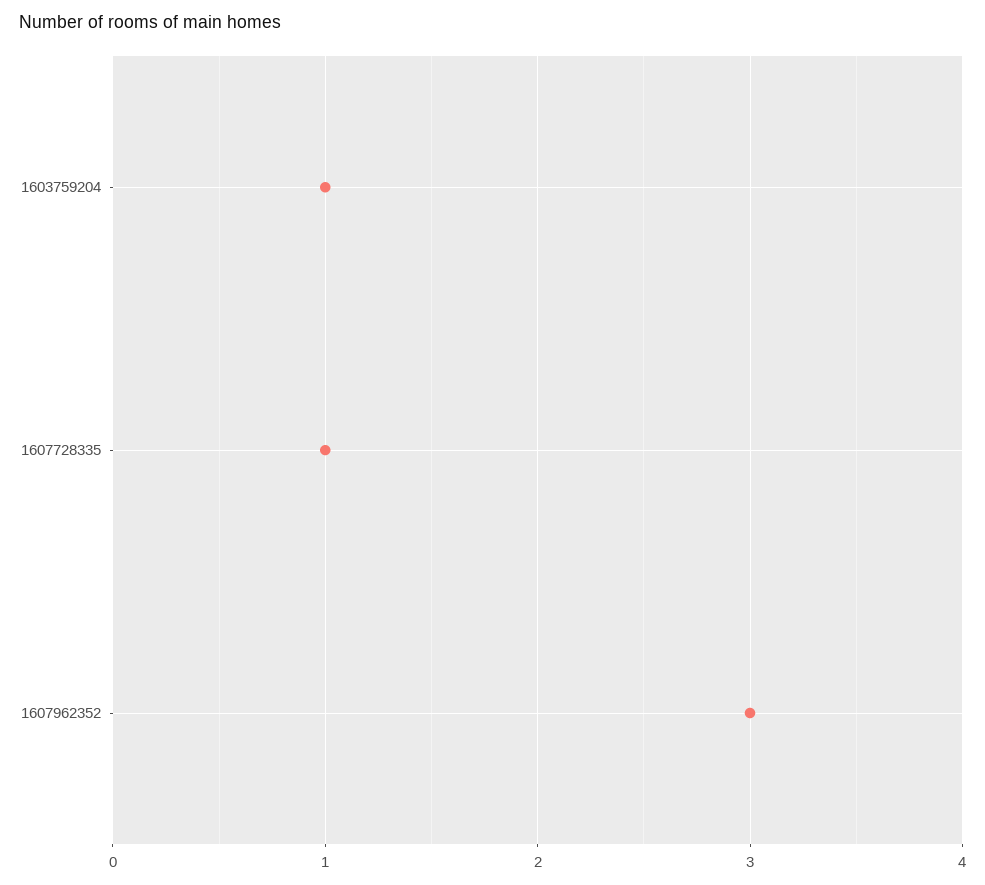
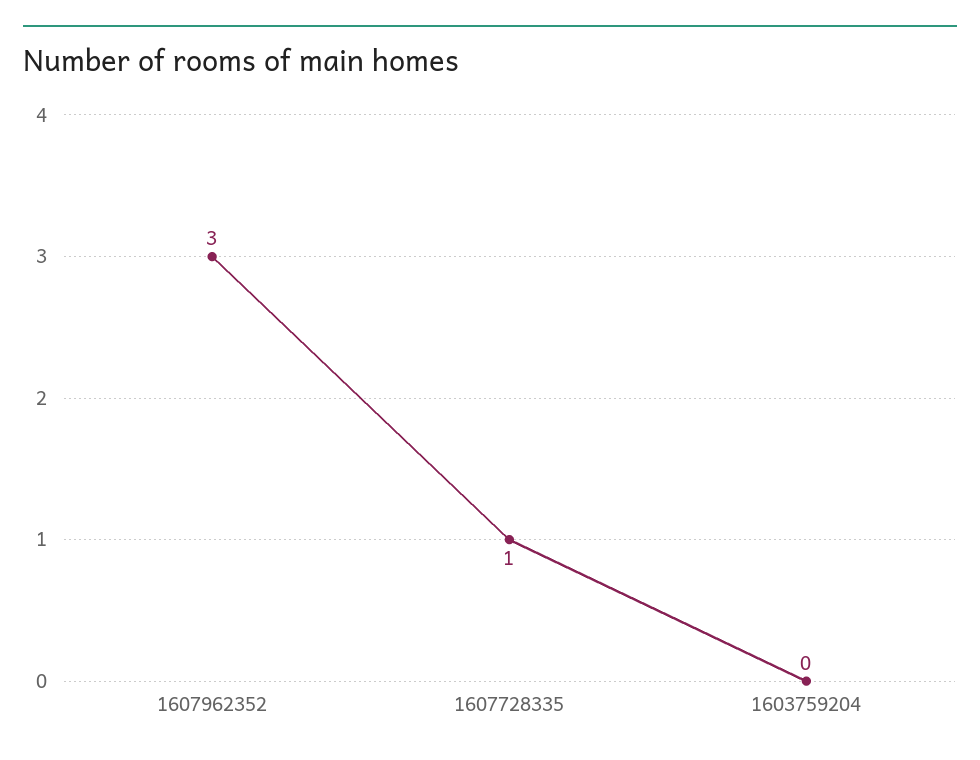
  {
-   "1603759204": 1,
+   "1603759204": 0,
    "1607728335": 1,
    "1607962352": 3
  }

